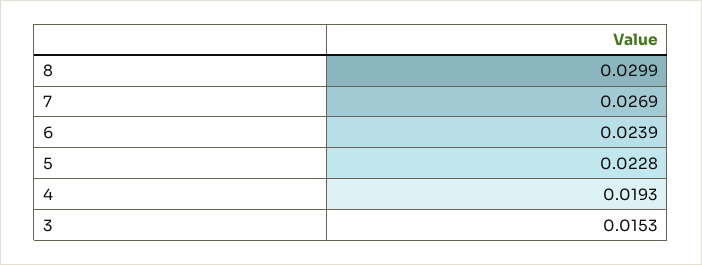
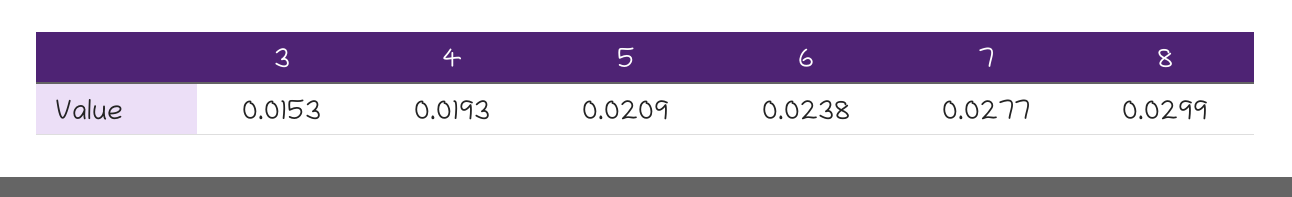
  {
    "8": 0.0299,
-   "7": 0.0269,
+   "7": 0.0277,
-   "6": 0.0239,
+   "6": 0.0238,
-   "5": 0.0228,
+   "5": 0.0209,
    "4": 0.0193,
    "3": 0.0153
  }

